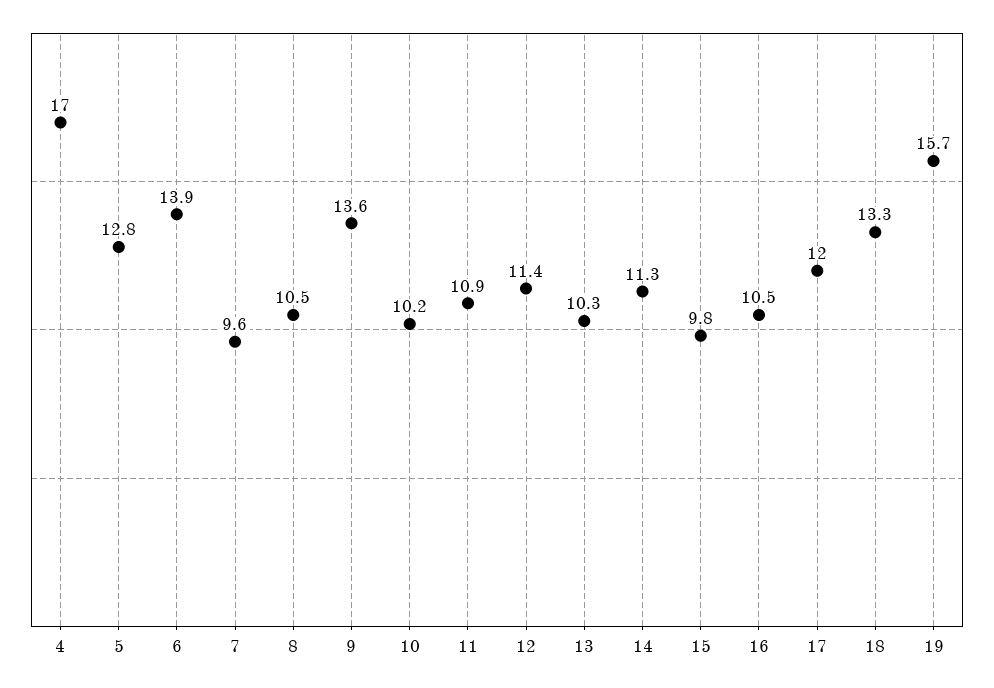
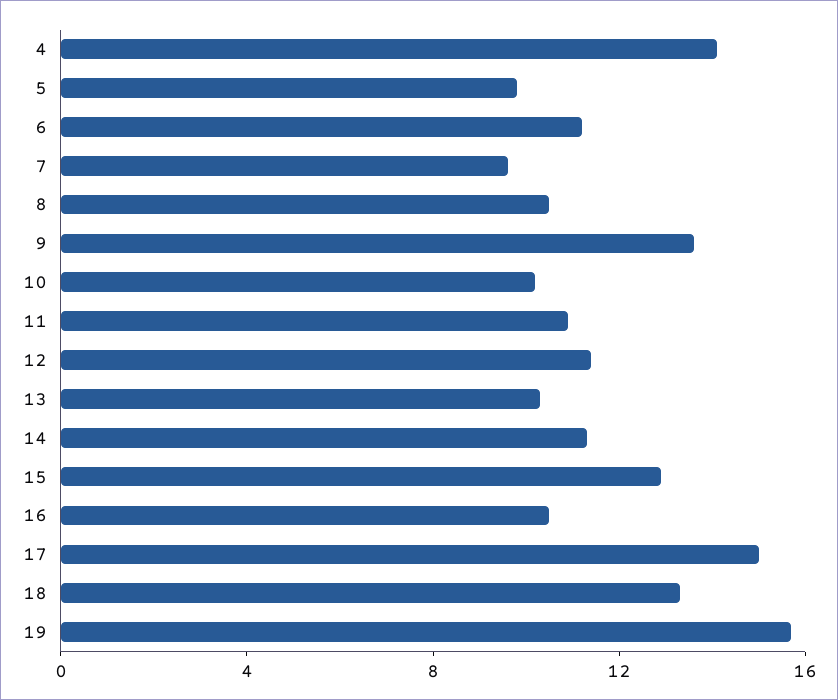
  {
-   "4": 17,
+   "4": 14,
-   "5": 12.8,
+   "5": 10,
-   "6": 13.9,
+   "6": 11,
    "7": 9.6,
    "8": 10.5,
    "9": 13.6,
    "10": 10.2,
    "11": 10.9,
    "12": 11.4,
    "13": 10.3,
    "14": 11.3,
-   "15": 9.8,
+   "15": 13,
    "16": 10.5,
-   "17": 12,
+   "17": 15,
    "18": 13.3,
    "19": 15.7
  }

